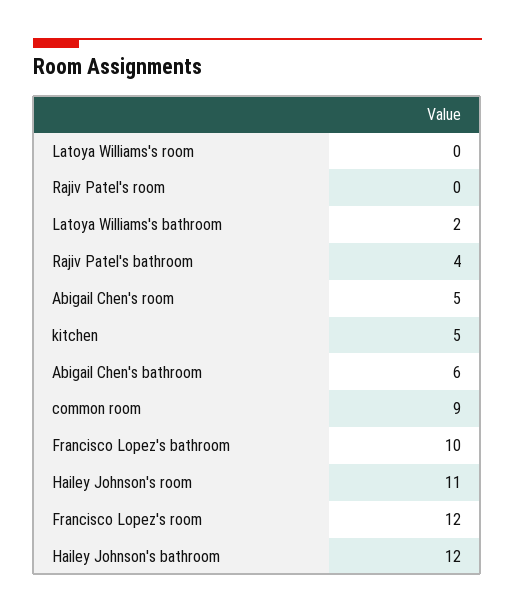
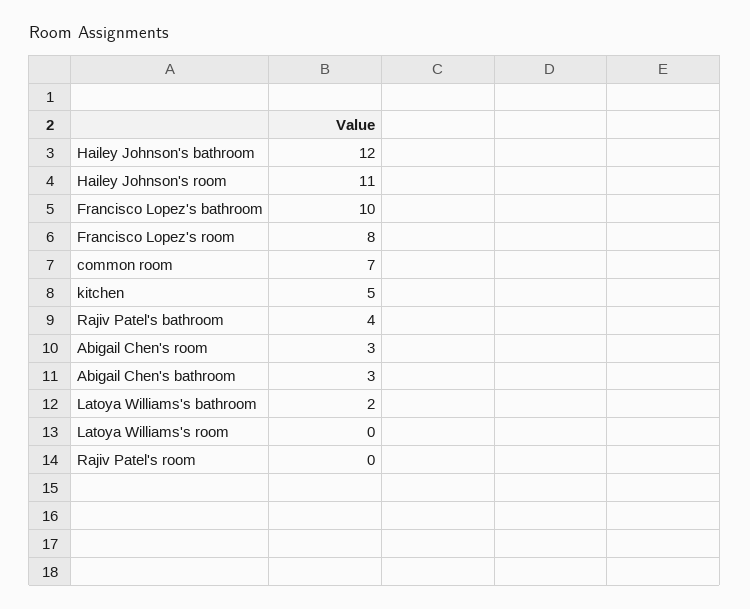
  {
    "Latoya Williams's room": 0,
    "Rajiv Patel's room": 0,
    "Latoya Williams's bathroom": 2,
    "Rajiv Patel's bathroom": 4,
-   "Abigail Chen's room": 5,
+   "Abigail Chen's room": 3,
    "kitchen": 5,
-   "Abigail Chen's bathroom": 6,
+   "Abigail Chen's bathroom": 3,
-   "common room": 9,
+   "common room": 7,
    "Francisco Lopez's bathroom": 10,
    "Hailey Johnson's room": 11,
-   "Francisco Lopez's room": 12,
+   "Francisco Lopez's room": 8,
    "Hailey Johnson's bathroom": 12
  }

